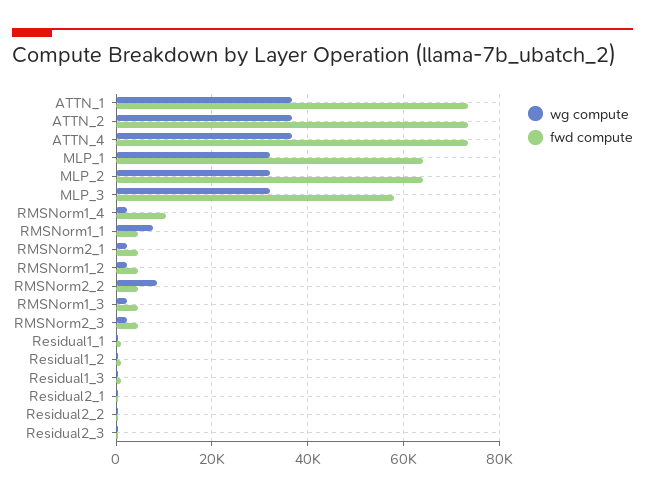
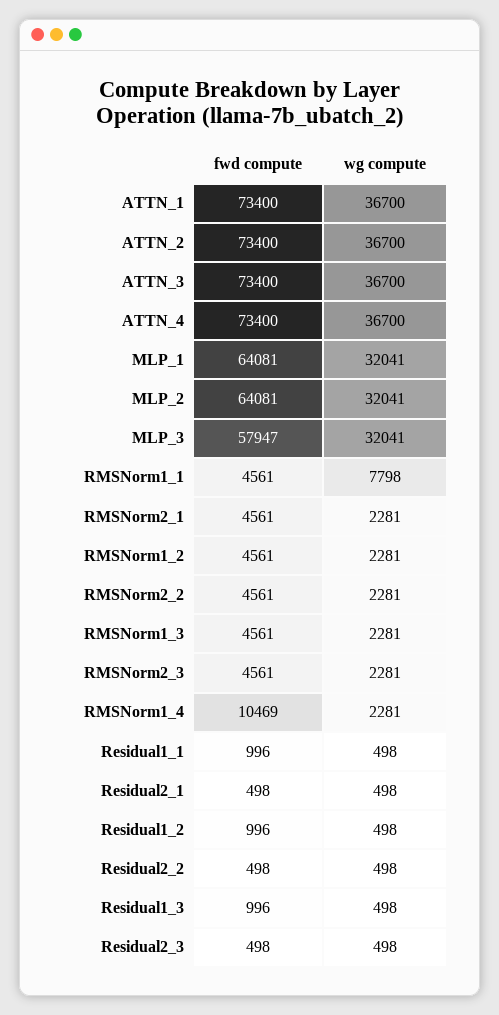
  {
    "wg compute": {
      "ATTN_1": 36700,
      "ATTN_2": 36700,
      "ATTN_4": 36700,
      "MLP_1": 32041,
      "MLP_2": 32041,
      "MLP_3": 32041,
      "RMSNorm1_4": 2281,
      "RMSNorm1_1": 7798,
      "RMSNorm2_1": 2281,
      "RMSNorm1_2": 2281,
-     "RMSNorm2_2": 8000,
+     "RMSNorm2_2": 2281,
      "RMSNorm1_3": 2281,
      "RMSNorm2_3": 2281,
      "Residual1_1": 498,
      "Residual1_2": 498,
      "Residual1_3": 498,
      "Residual2_1": 498,
      "Residual2_2": 498,
-     "Residual2_3": 498
+     "Residual2_3": 498,
+     "ATTN_3": 36700
    },
    "fwd compute": {
      "ATTN_1": 73400,
      "ATTN_2": 73400,
      "ATTN_4": 73400,
      "MLP_1": 64081,
      "MLP_2": 64081,
      "MLP_3": 57947,
      "RMSNorm1_4": 10469,
      "RMSNorm1_1": 4561,
      "RMSNorm2_1": 4561,
      "RMSNorm1_2": 4561,
      "RMSNorm2_2": 4561,
      "RMSNorm1_3": 4561,
      "RMSNorm2_3": 4561,
      "Residual1_1": 996,
      "Residual1_2": 996,
      "Residual1_3": 996,
      "Residual2_1": 498,
      "Residual2_2": 498,
-     "Residual2_3": 498
+     "Residual2_3": 498,
+     "ATTN_3": 73400
    }
  }

